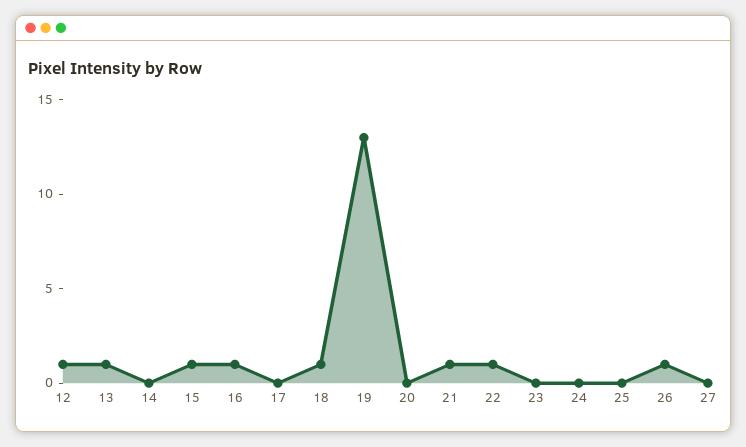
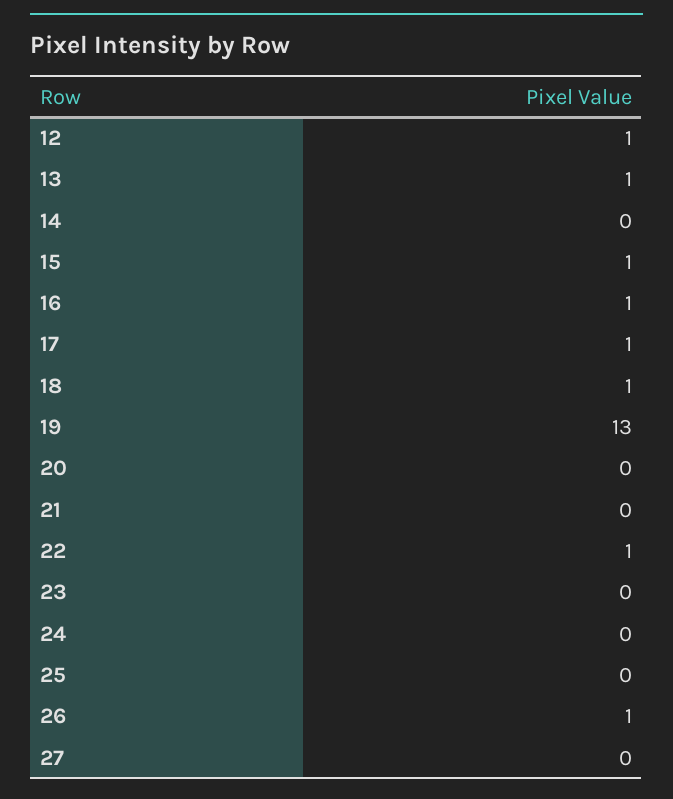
  {
    "12": 1,
    "13": 1,
    "14": 0,
    "15": 1,
    "16": 1,
-   "17": 0,
+   "17": 1,
    "18": 1,
    "19": 13,
    "20": 0,
-   "21": 1,
+   "21": 0,
    "22": 1,
    "23": 0,
    "24": 0,
    "25": 0,
    "26": 1,
    "27": 0
  }

